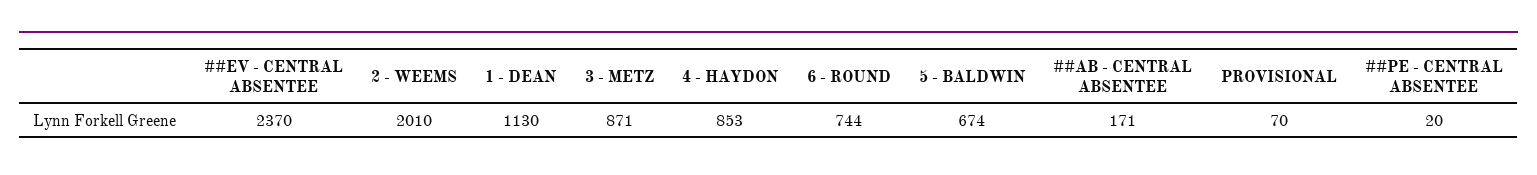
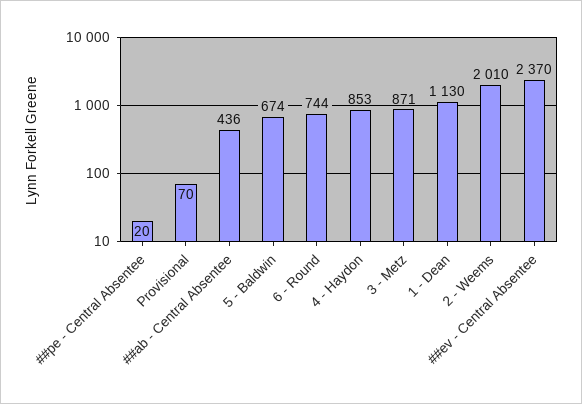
  {
    "##EV - CENTRAL ABSENTEE": 2370,
    "2 - WEEMS": 2010,
    "1 - DEAN": 1130,
    "3 - METZ": 871,
    "4 - HAYDON": 853,
    "6 - ROUND": 744,
    "5 - BALDWIN": 674,
-   "##AB - CENTRAL ABSENTEE": 171,
+   "##AB - CENTRAL ABSENTEE": 436,
    "PROVISIONAL": 70,
    "##PE - CENTRAL ABSENTEE": 20
  }

